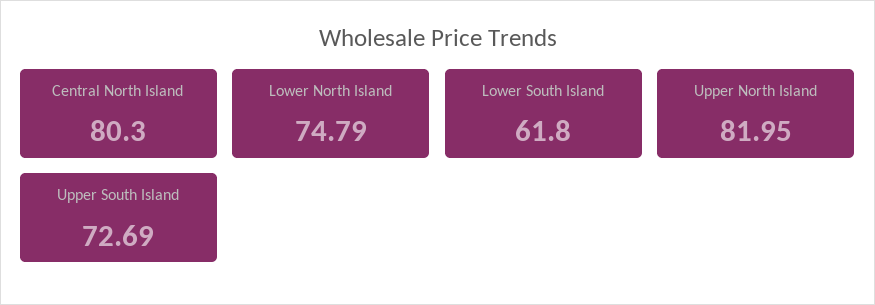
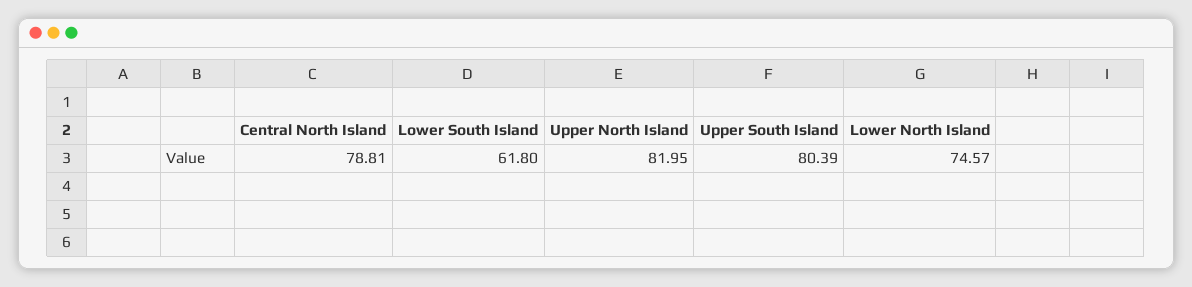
  {
-   "Central North Island": 80.3,
+   "Central North Island": 78.81,
-   "Lower North Island": 74.79,
+   "Lower North Island": 74.57,
    "Lower South Island": 61.8,
    "Upper North Island": 81.95,
-   "Upper South Island": 72.69
+   "Upper South Island": 80.39
  }

